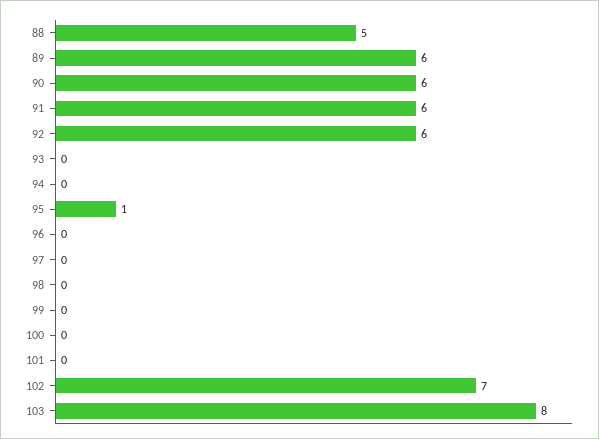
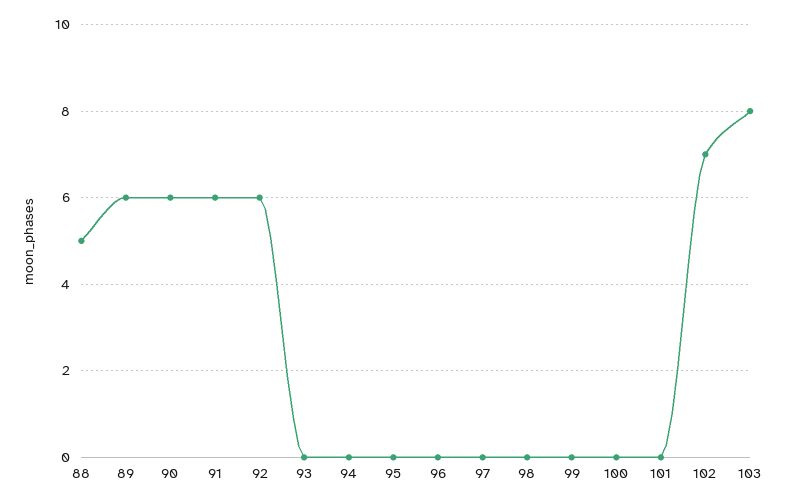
  {
    "88": 5,
    "89": 6,
    "90": 6,
    "91": 6,
    "92": 6,
    "93": 0,
    "94": 0,
-   "95": 1,
+   "95": 0,
    "96": 0,
    "97": 0,
    "98": 0,
    "99": 0,
    "100": 0,
    "101": 0,
    "102": 7,
    "103": 8
  }

